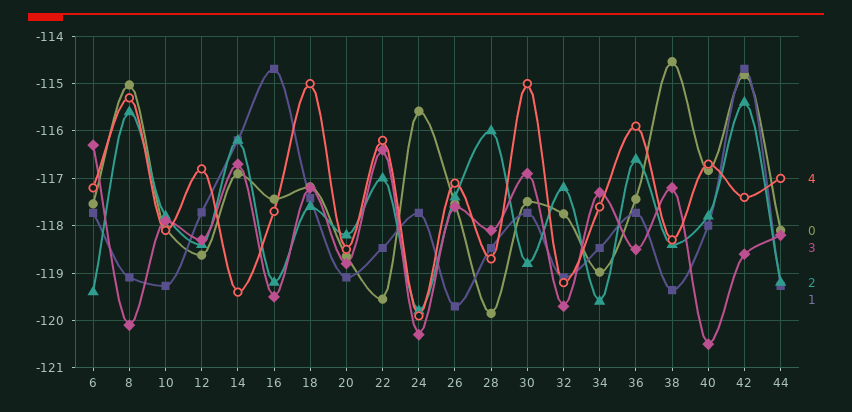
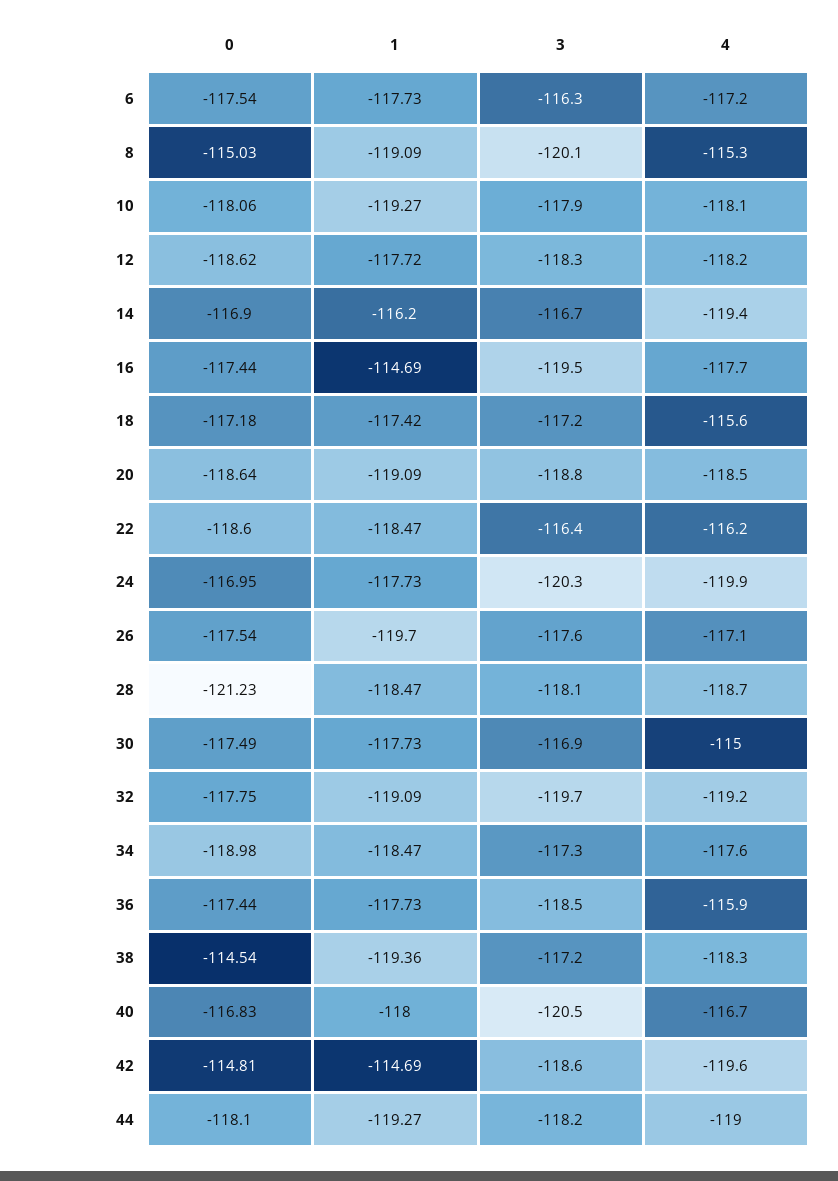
  {
    "4": {
      "6": -117.2,
      "8": -115.3,
      "10": -118.1,
-     "12": -116.8,
+     "12": -118.2,
      "14": -119.4,
      "16": -117.7,
-     "18": -115,
+     "18": -115.6,
      "20": -118.5,
      "22": -116.2,
      "24": -119.9,
      "26": -117.1,
      "28": -118.7,
      "30": -115,
      "32": -119.2,
      "34": -117.6,
      "36": -115.9,
      "38": -118.3,
      "40": -116.7,
-     "42": -117.4,
+     "42": -119.6,
-     "44": -117
+     "44": -119
    },
    "0": {
      "6": -117.54,
      "8": -115.03,
      "10": -118.06,
      "12": -118.62,
      "14": -116.9,
      "16": -117.44,
      "18": -117.18,
      "20": -118.64,
-     "22": -119.6,
+     "22": -118.6,
-     "24": -115.6,
+     "24": -116.95,
      "26": -117.54,
-     "28": -119.8,
+     "28": -121.23,
      "30": -117.49,
      "32": -117.75,
      "34": -118.98,
      "36": -117.44,
      "38": -114.54,
      "40": -116.83,
      "42": -114.81,
      "44": -118.1
    },
    "3": {
      "6": -116.3,
      "8": -120.1,
      "10": -117.9,
      "12": -118.3,
      "14": -116.7,
      "16": -119.5,
      "18": -117.2,
      "20": -118.8,
      "22": -116.4,
      "24": -120.3,
      "26": -117.6,
      "28": -118.1,
      "30": -116.9,
      "32": -119.7,
      "34": -117.3,
      "36": -118.5,
      "38": -117.2,
      "40": -120.5,
      "42": -118.6,
      "44": -118.2
    },
-   "2": {
-     "6": -119.4,
-     "8": -115.6,
-     "10": -117.8,
-     "12": -118.4,
-     "14": -116.2,
-     "16": -119.2,
-     "18": -117.6,
-     "20": -118.2,
-     "22": -117,
-     "24": -119.8,
-     "26": -117.4,
-     "28": -116,
-     "30": -118.8,
-     "32": -117.2,
-     "34": -119.6,
-     "36": -116.6,
-     "38": -118.4,
-     "40": -117.8,
-     "42": -115.4,
-     "44": -119.2
-   },
    "1": {
      "6": -117.73,
      "8": -119.09,
      "10": -119.27,
      "12": -117.72,
      "14": -116.2,
      "16": -114.69,
      "18": -117.42,
      "20": -119.09,
      "22": -118.47,
      "24": -117.73,
      "26": -119.7,
      "28": -118.47,
      "30": -117.73,
      "32": -119.09,
      "34": -118.47,
      "36": -117.73,
      "38": -119.36,
      "40": -118,
      "42": -114.69,
      "44": -119.27
    }
  }

